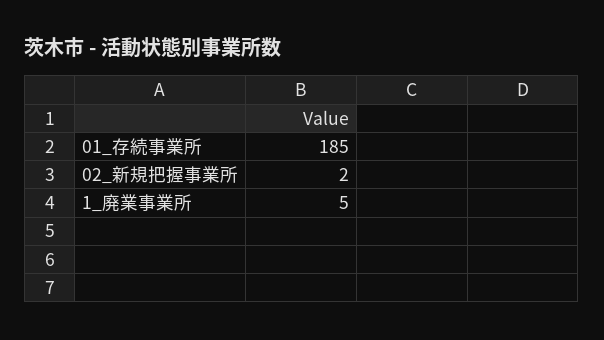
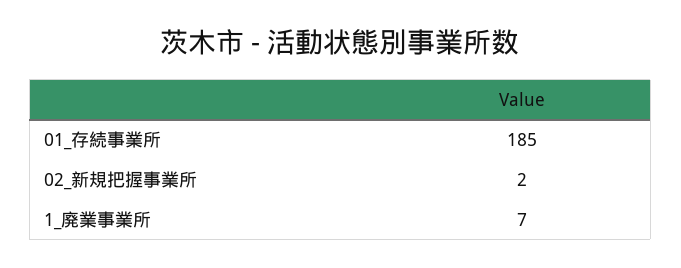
  {
    "01_存続事業所": 185,
    "02_新規把握事業所": 2,
-   "1_廃業事業所": 5
+   "1_廃業事業所": 7
  }

